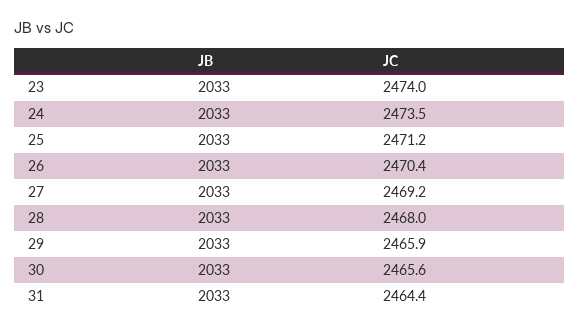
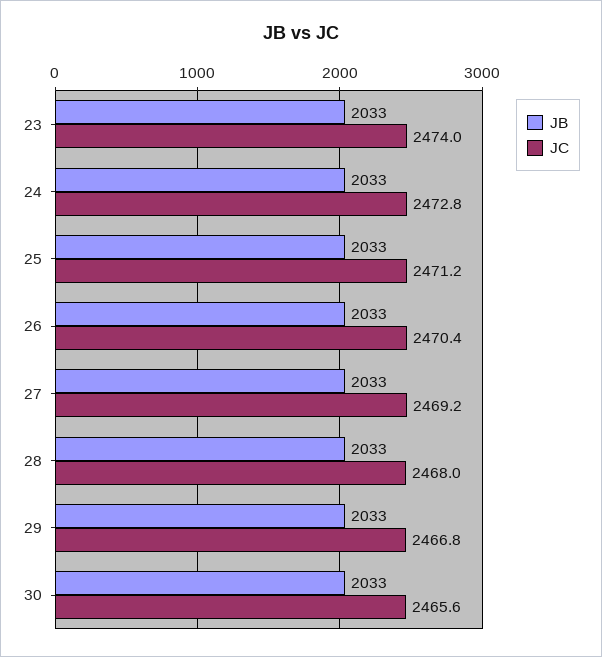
  {
    "JB": {
      "23": 2033,
      "24": 2033,
      "25": 2033,
      "26": 2033,
      "27": 2033,
      "28": 2033,
      "29": 2033,
-     "30": 2033,
+     "30": 2033
-     "31": 2033
    },
    "JC": {
      "23": 2474,
-     "24": 2473.5,
+     "24": 2472.8,
      "25": 2471.2,
      "26": 2470.4,
      "27": 2469.2,
      "28": 2468,
-     "29": 2465.9,
+     "29": 2466.8,
-     "30": 2465.6,
+     "30": 2465.6
-     "31": 2464.4
    }
  }

